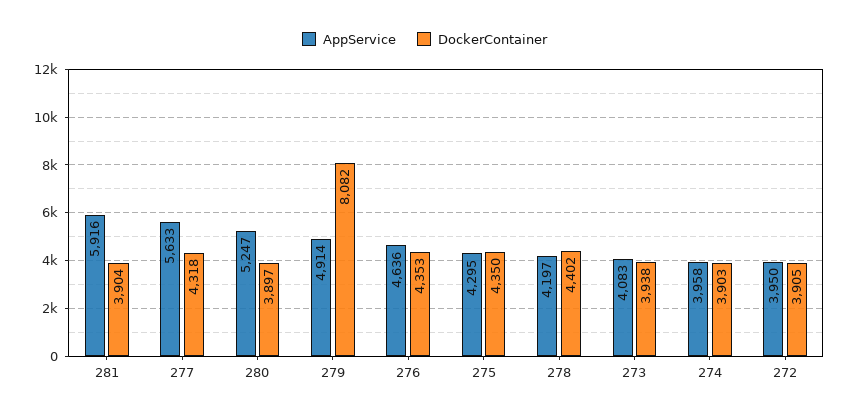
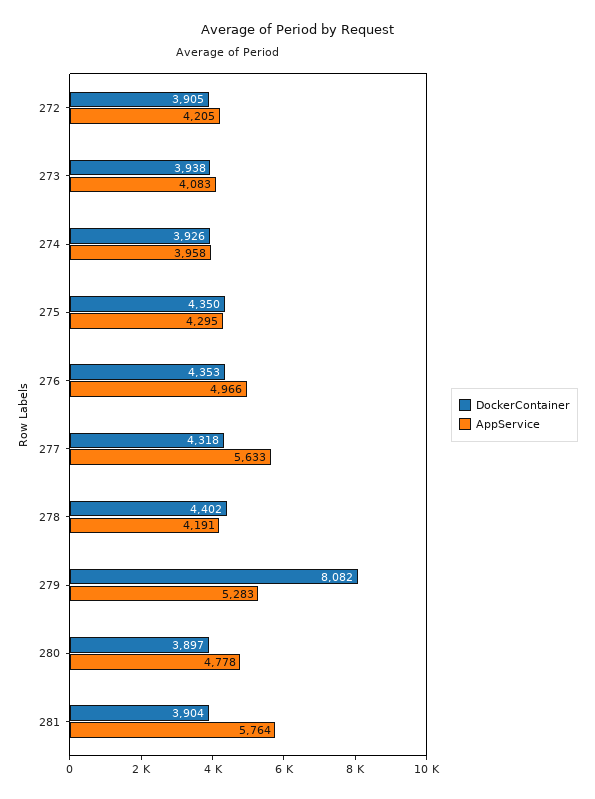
  {
    "AppService": {
-     "281": 5916,
+     "281": 5764,
      "277": 5633,
-     "280": 5247,
+     "280": 4778,
-     "279": 4914,
+     "279": 5283,
-     "276": 4636,
+     "276": 4966,
      "275": 4295,
-     "278": 4197,
+     "278": 4191,
      "273": 4083,
      "274": 3958,
-     "272": 3950
+     "272": 4205
    },
    "DockerContainer": {
      "281": 3904,
      "277": 4318,
      "280": 3897,
      "279": 8082,
      "276": 4353,
      "275": 4350,
      "278": 4402,
      "273": 3938,
-     "274": 3903,
+     "274": 3926,
      "272": 3905
    }
  }

